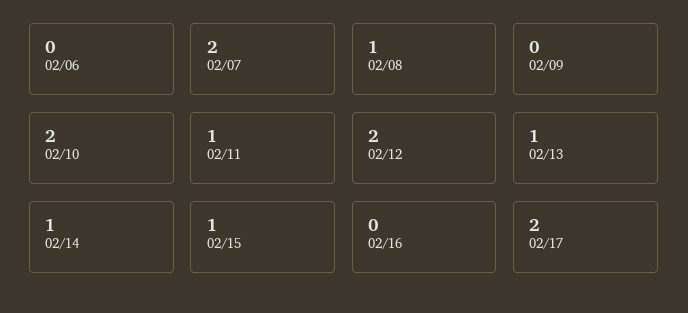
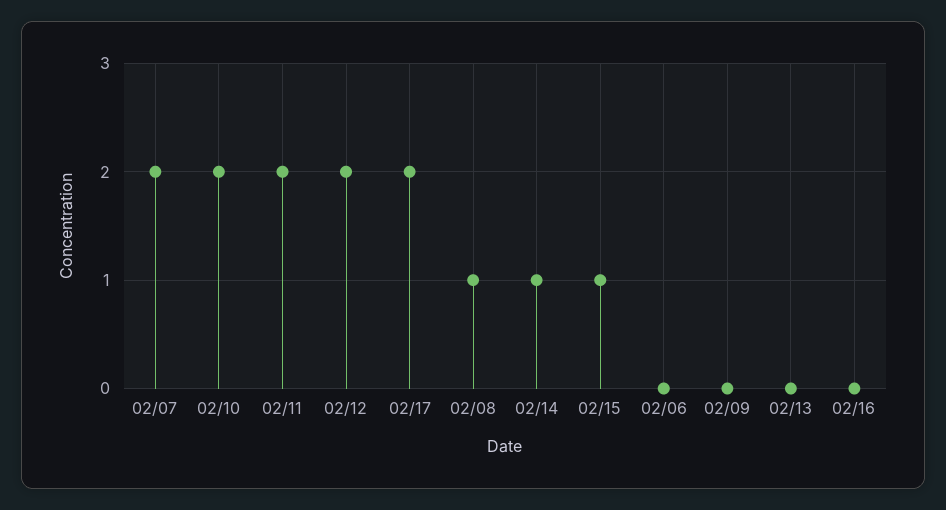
  {
    "02/06": 0,
    "02/07": 2,
    "02/08": 1,
    "02/09": 0,
    "02/10": 2,
-   "02/11": 1,
+   "02/11": 2,
    "02/12": 2,
-   "02/13": 1,
+   "02/13": 0,
    "02/14": 1,
    "02/15": 1,
    "02/16": 0,
    "02/17": 2
  }

